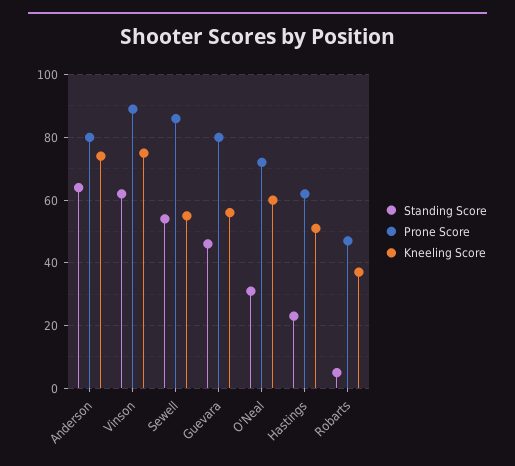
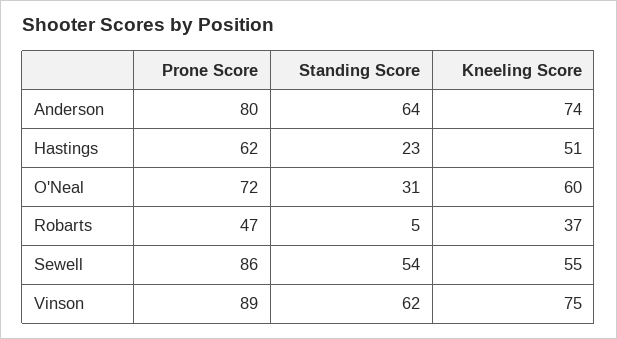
  {
    "Standing Score": {
      "Anderson": 64,
      "Vinson": 62,
      "Sewell": 54,
-     "Guevara": 45,
      "O'Neal": 31,
      "Hastings": 23,
      "Robarts": 5
    },
    "Prone Score": {
      "Anderson": 80,
      "Vinson": 89,
      "Sewell": 86,
-     "Guevara": 80,
      "O'Neal": 72,
      "Hastings": 62,
      "Robarts": 47
    },
    "Kneeling Score": {
      "Anderson": 74,
      "Vinson": 75,
      "Sewell": 55,
-     "Guevara": 55,
      "O'Neal": 60,
      "Hastings": 51,
      "Robarts": 37
    }
  }

